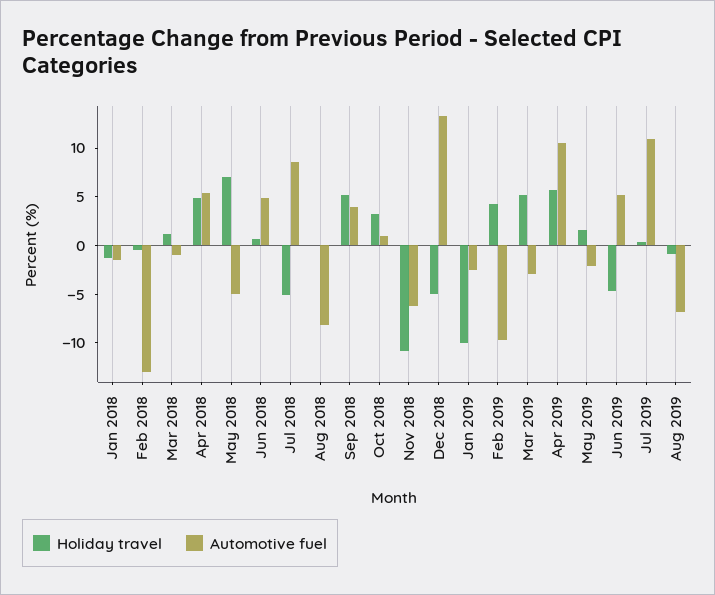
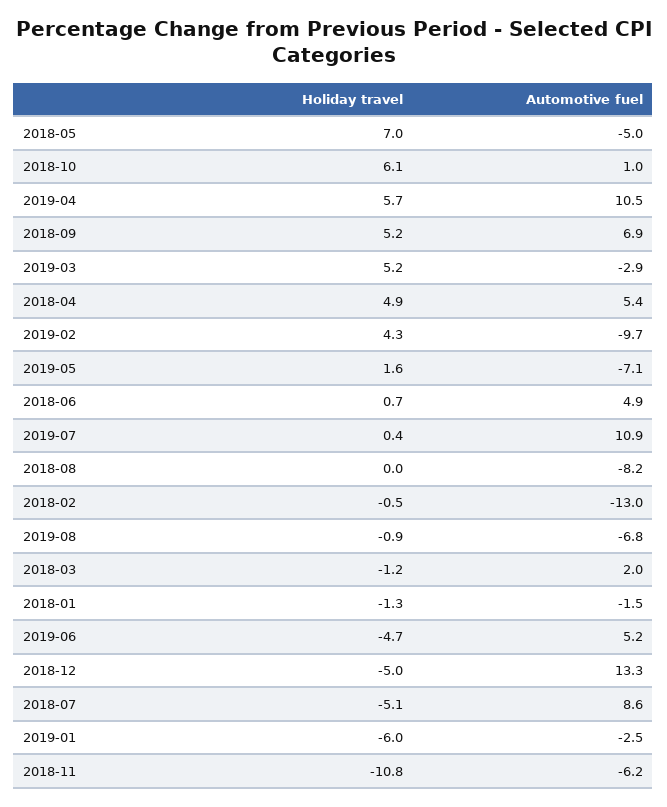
  {
    "Holiday travel": {
      "Jan 2018": -1.3,
      "Feb 2018": -0.5,
-     "Mar 2018": 1,
+     "Mar 2018": -1.2,
      "Apr 2018": 4.9,
      "May 2018": 7,
      "Jun 2018": 0.7,
      "Jul 2018": -5.1,
      "Aug 2018": 0,
      "Sep 2018": 5.2,
-     "Oct 2018": 3,
+     "Oct 2018": 6.1,
      "Nov 2018": -10.8,
      "Dec 2018": -5,
-     "Jan 2019": -10,
+     "Jan 2019": -6,
      "Feb 2019": 4.3,
      "Mar 2019": 5.2,
      "Apr 2019": 5.7,
      "May 2019": 1.6,
      "Jun 2019": -4.7,
      "Jul 2019": 0.4,
      "Aug 2019": -0.9
    },
    "Automotive fuel": {
      "Jan 2018": -1.5,
      "Feb 2018": -13,
-     "Mar 2018": -1,
+     "Mar 2018": 2,
      "Apr 2018": 5.4,
      "May 2018": -5,
      "Jun 2018": 4.9,
      "Jul 2018": 8.6,
      "Aug 2018": -8.2,
-     "Sep 2018": 4,
+     "Sep 2018": 6.9,
      "Oct 2018": 1,
      "Nov 2018": -6.2,
      "Dec 2018": 13.3,
      "Jan 2019": -2.5,
      "Feb 2019": -9.7,
      "Mar 2019": -2.9,
      "Apr 2019": 10.5,
-     "May 2019": -2,
+     "May 2019": -7.1,
      "Jun 2019": 5.2,
      "Jul 2019": 10.9,
      "Aug 2019": -6.8
    }
  }

